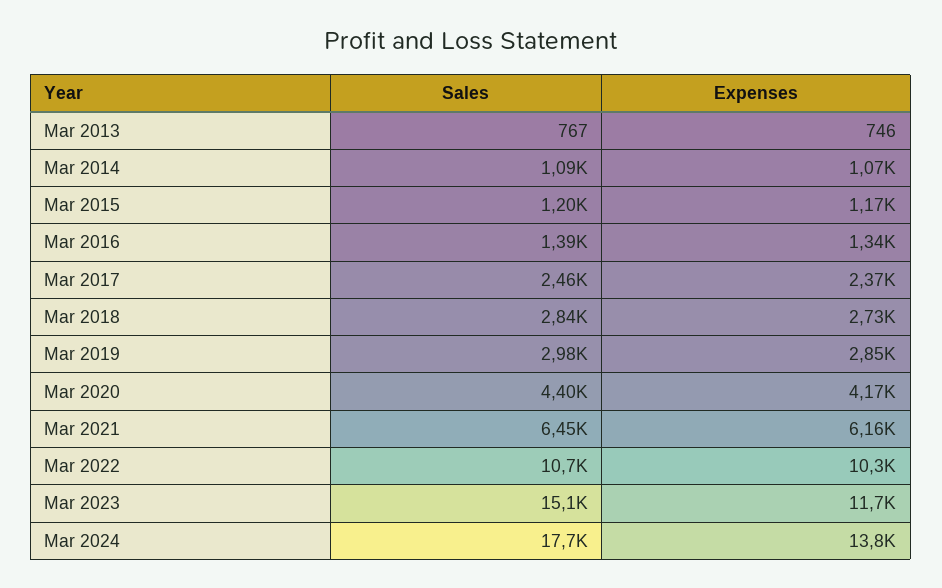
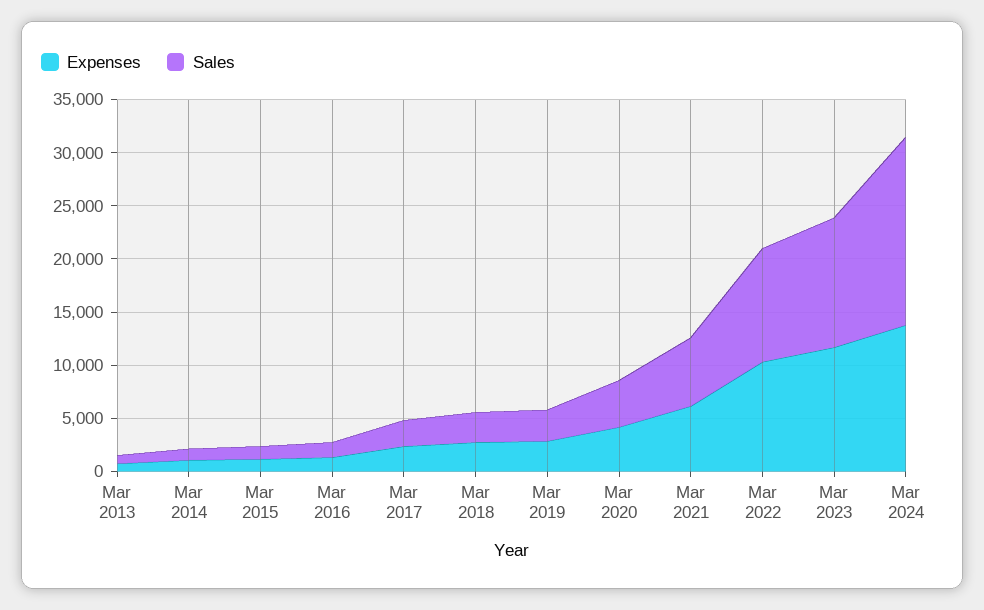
  {
    "Sales": {
      "Mar 2013": 767,
      "Mar 2014": 1090,
      "Mar 2015": 1200,
      "Mar 2016": 1390,
      "Mar 2017": 2460,
      "Mar 2018": 2840,
      "Mar 2019": 2980,
      "Mar 2020": 4400,
      "Mar 2021": 6450,
      "Mar 2022": 10700,
-     "Mar 2023": 15100,
+     "Mar 2023": 12000,
      "Mar 2024": 17700
    },
    "Expenses": {
      "Mar 2013": 746,
      "Mar 2014": 1070,
      "Mar 2015": 1170,
      "Mar 2016": 1340,
      "Mar 2017": 2370,
      "Mar 2018": 2730,
      "Mar 2019": 2850,
      "Mar 2020": 4170,
      "Mar 2021": 6160,
      "Mar 2022": 10300,
      "Mar 2023": 11700,
      "Mar 2024": 13800
    }
  }

